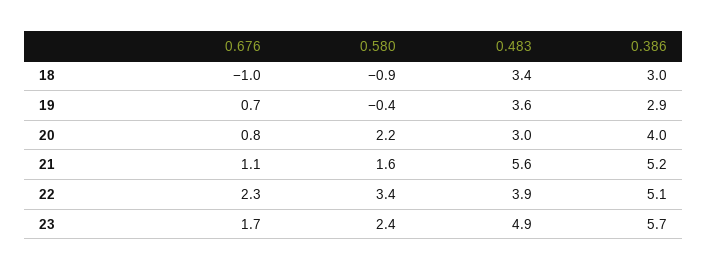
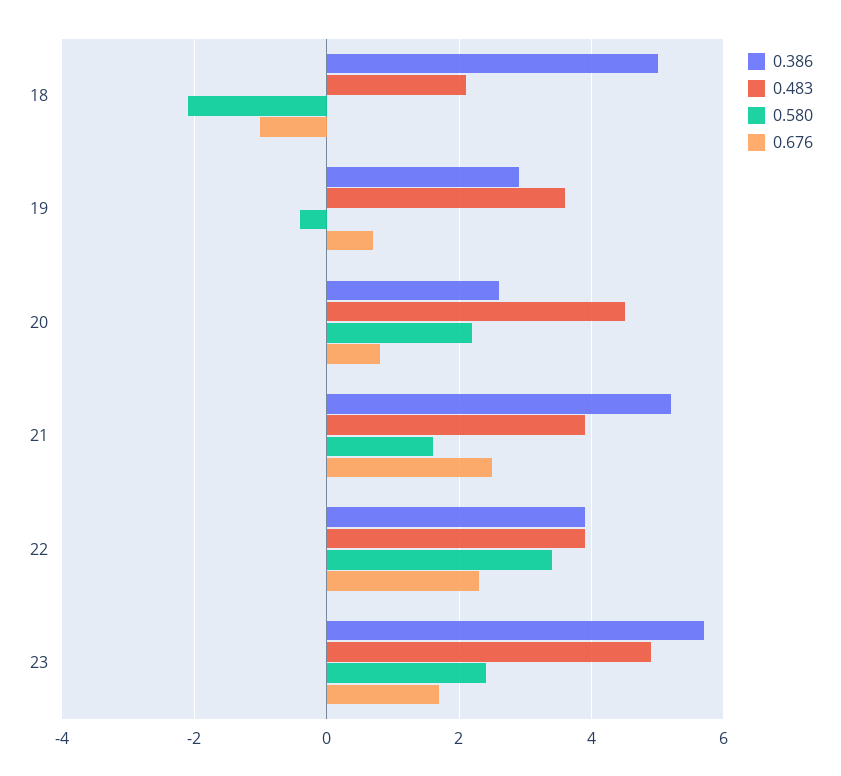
  {
    "0.676": {
      "18": -1,
      "19": 0.7,
      "20": 0.8,
-     "21": 1.1,
+     "21": 2.5,
      "22": 2.3,
      "23": 1.7
    },
    "0.580": {
-     "18": -0.9,
+     "18": -2,
      "19": -0.4,
      "20": 2.2,
      "21": 1.6,
      "22": 3.4,
      "23": 2.4
    },
    "0.483": {
-     "18": 3.4,
+     "18": 2,
      "19": 3.6,
-     "20": 3,
+     "20": 4.5,
-     "21": 5.6,
+     "21": 4,
      "22": 3.9,
      "23": 4.9
    },
    "0.386": {
-     "18": 3,
+     "18": 5,
      "19": 2.9,
-     "20": 4,
+     "20": 2.5,
      "21": 5.2,
-     "22": 5.1,
+     "22": 4,
      "23": 5.7
    }
  }

